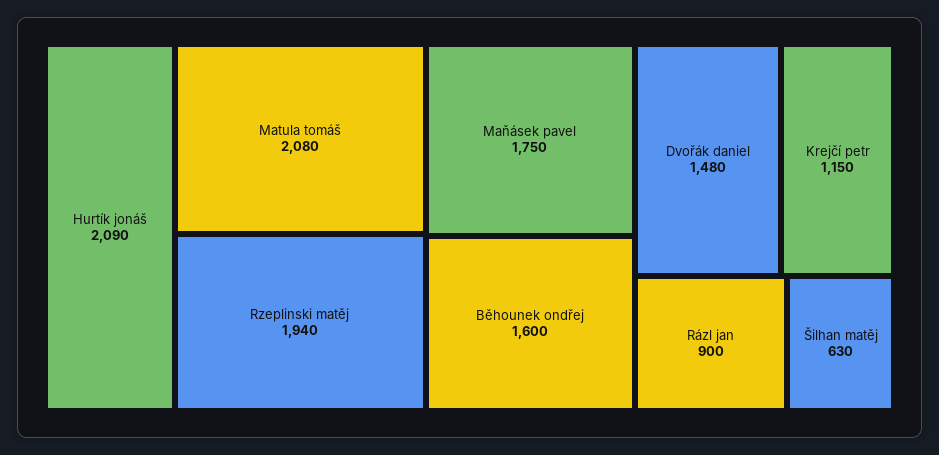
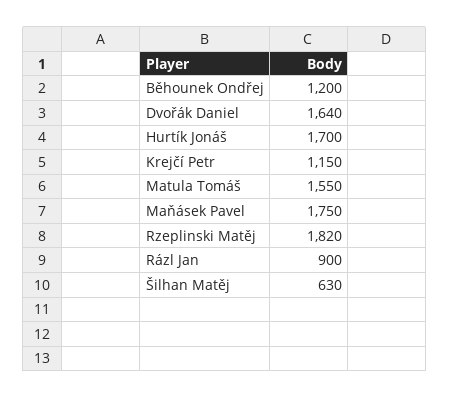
  {
-   "Hurtík jonáš": 2090,
+   "Hurtík jonáš": 1700,
-   "Matula tomáš": 2080,
+   "Matula tomáš": 1550,
-   "Rzeplinski matěj": 1940,
+   "Rzeplinski matěj": 1820,
    "Maňásek pavel": 1750,
-   "Běhounek ondřej": 1600,
+   "Běhounek ondřej": 1200,
-   "Dvořák daniel": 1480,
+   "Dvořák daniel": 1640,
    "Krejčí petr": 1150,
    "Rázl jan": 900,
    "Šilhan matěj": 630
  }

